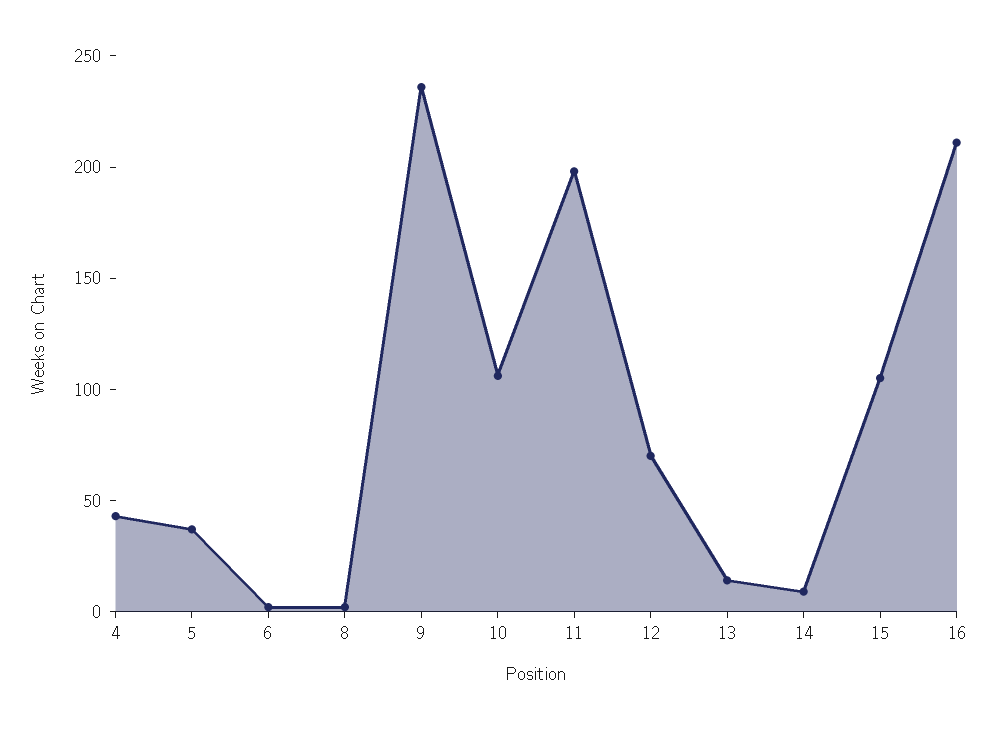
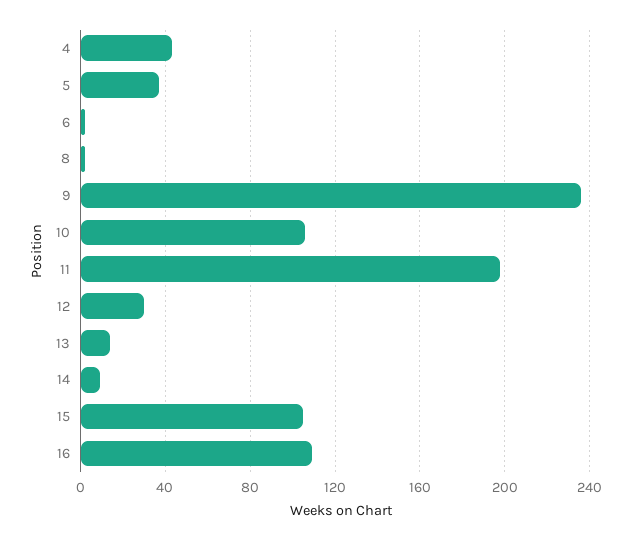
  {
    "4": 45,
    "5": 35,
    "6": 0,
    "8": 0,
    "9": 235,
    "10": 105,
    "11": 200,
-   "12": 70,
+   "12": 30,
    "13": 15,
    "14": 10,
    "15": 105,
-   "16": 210
+   "16": 110
  }

